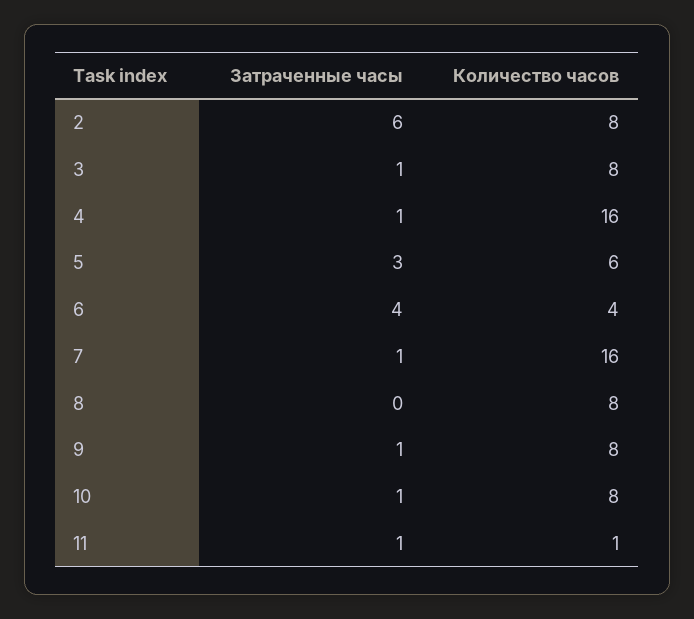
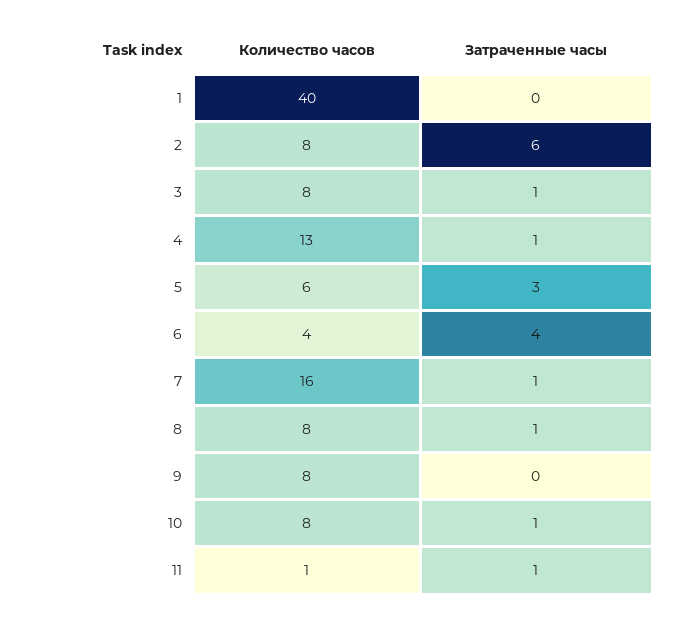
  {
    "Затраченные часы": {
      "2": 6,
      "3": 1,
      "4": 1,
      "5": 3,
      "6": 4,
      "7": 1,
-     "8": 0,
+     "8": 1,
-     "9": 1,
+     "9": 0,
      "10": 1,
-     "11": 1
+     "11": 1,
+     "1": 0
    },
    "Количество часов": {
      "2": 8,
      "3": 8,
-     "4": 16,
+     "4": 13,
      "5": 6,
      "6": 4,
      "7": 16,
      "8": 8,
      "9": 8,
      "10": 8,
-     "11": 1
+     "11": 1,
+     "1": 40
    }
  }

